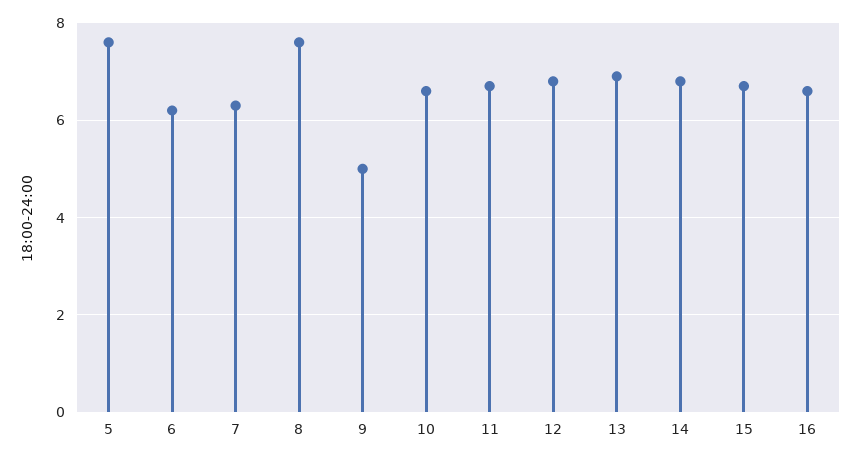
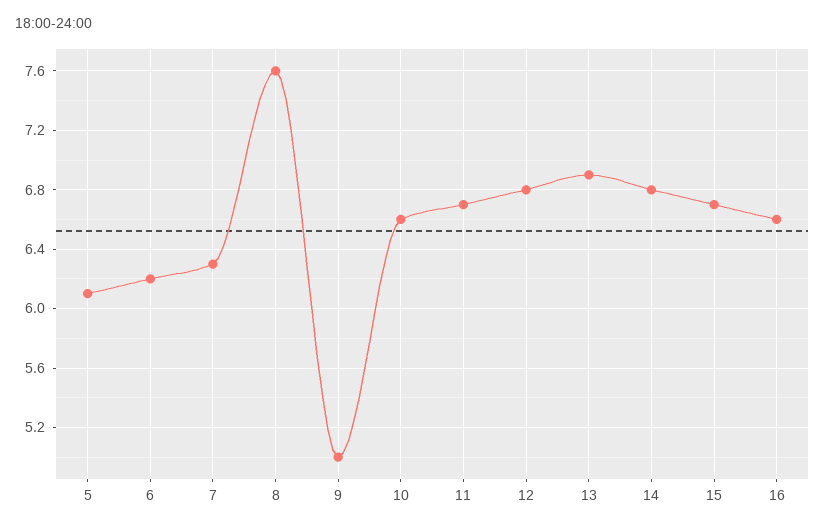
  {
-   "5": 7.5,
+   "5": 6.1,
    "6": 6.2,
    "7": 6.3,
    "8": 7.6,
    "9": 5,
    "10": 6.6,
    "11": 6.7,
    "12": 6.8,
    "13": 6.9,
    "14": 6.8,
    "15": 6.7,
    "16": 6.6
  }

